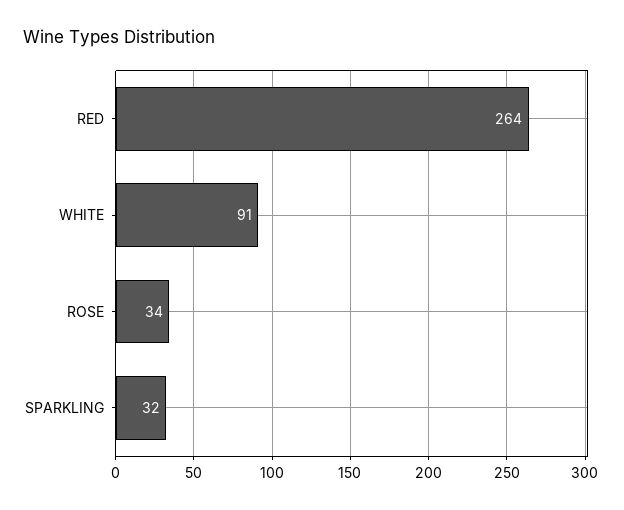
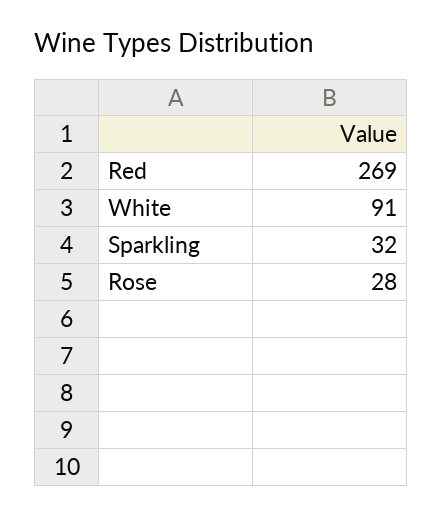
  {
-   "RED": 264,
+   "RED": 269,
    "WHITE": 91,
-   "ROSE": 34,
+   "ROSE": 28,
    "SPARKLING": 32
  }

